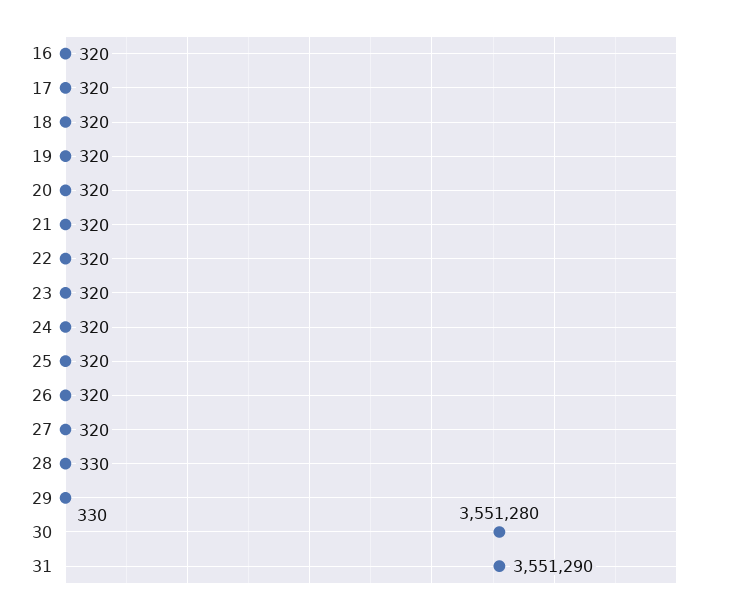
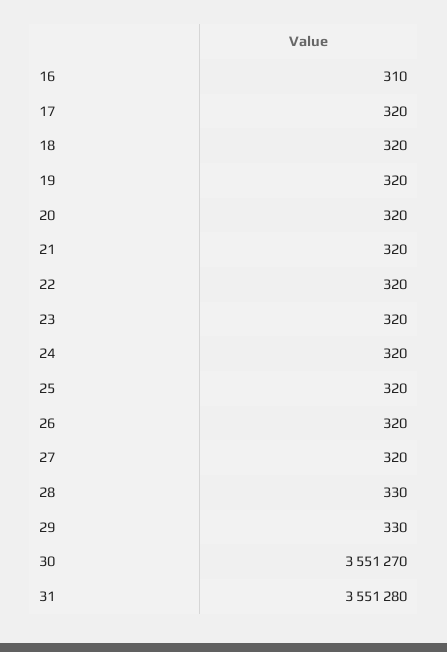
  {
-   "16": 320,
+   "16": 310,
    "17": 320,
    "18": 320,
    "19": 320,
    "20": 320,
    "21": 320,
    "22": 320,
    "23": 320,
    "24": 320,
    "25": 320,
    "26": 320,
    "27": 320,
    "28": 330,
    "29": 330,
-   "30": 3551280,
+   "30": 3551270,
-   "31": 3551290
+   "31": 3551280
  }

